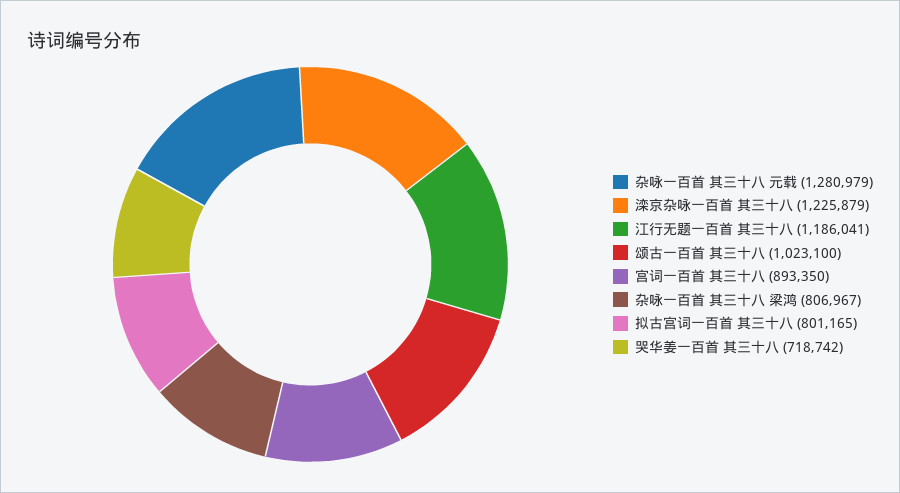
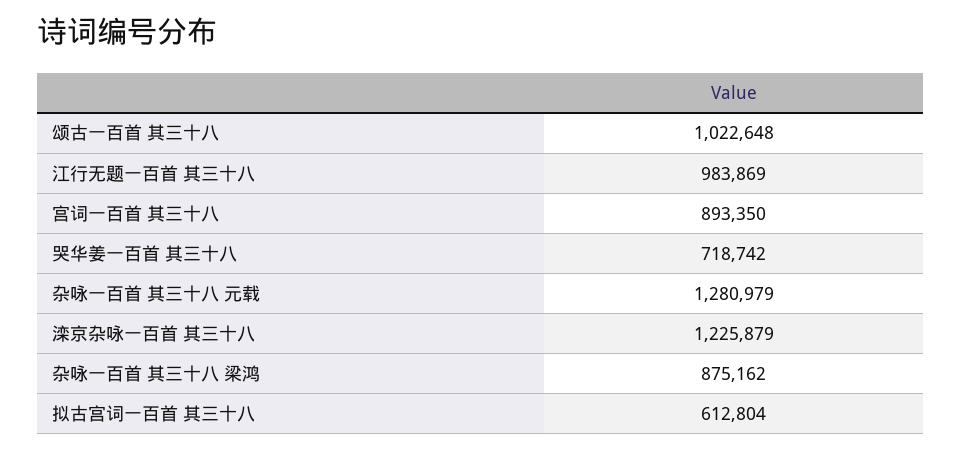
  {
    "杂咏一百首 其三十八 元载": 1280979,
    "滦京杂咏一百首 其三十八": 1225879,
-   "江行无题一百首 其三十八": 1186041,
+   "江行无题一百首 其三十八": 983869,
-   "颂古一百首 其三十八": 1023100,
+   "颂古一百首 其三十八": 1022648,
    "宫词一百首 其三十八": 893350,
-   "杂咏一百首 其三十八 梁鸿": 806967,
+   "杂咏一百首 其三十八 梁鸿": 875162,
-   "拟古宫词一百首 其三十八": 801165,
+   "拟古宫词一百首 其三十八": 612804,
    "哭华姜一百首 其三十八": 718742
  }

